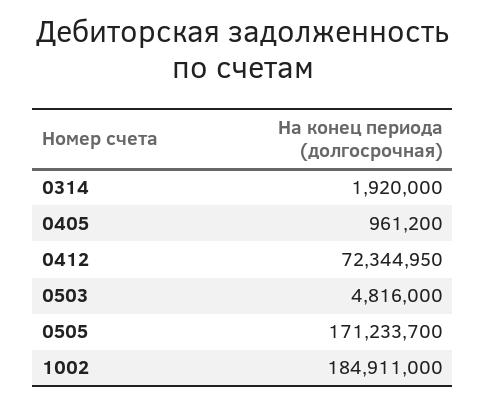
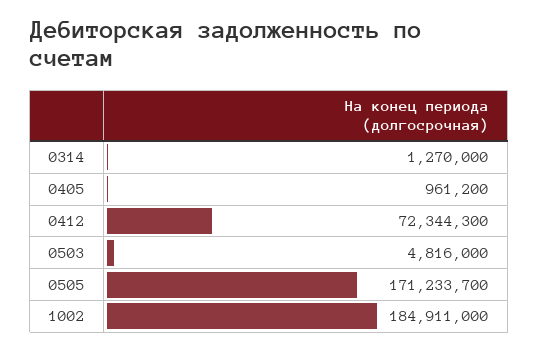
  {
-   "0314": 1920000,
+   "0314": 1270000,
    "0405": 961200,
-   "0412": 72344950,
+   "0412": 72344300,
    "0503": 4816000,
    "0505": 171233700,
    "1002": 184911000
  }

